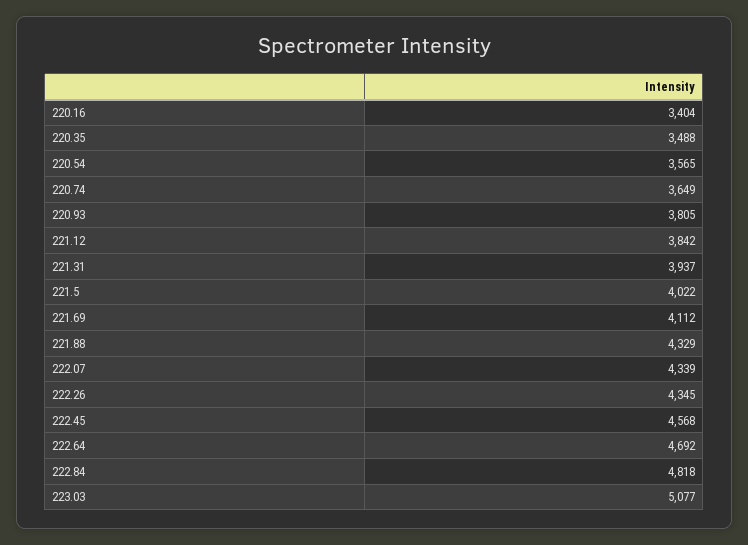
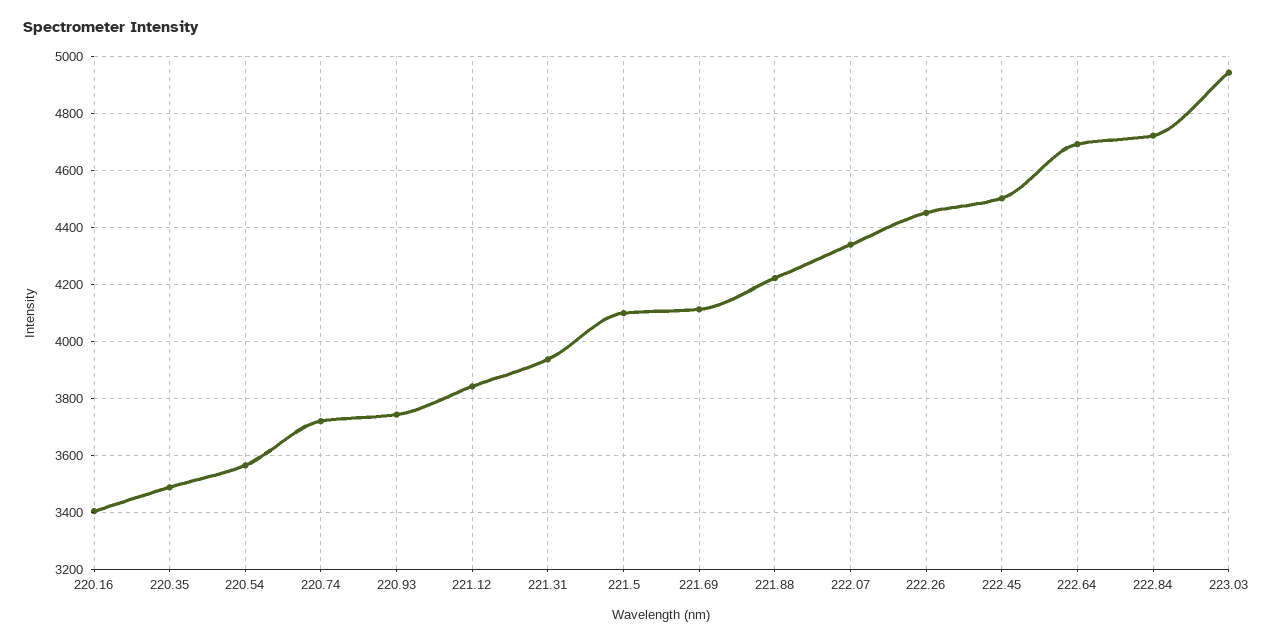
  {
    "220.16": 3404,
    "220.35": 3488,
    "220.54": 3565,
-   "220.74": 3649,
+   "220.74": 3725,
-   "220.93": 3805,
+   "220.93": 3750,
    "221.12": 3842,
    "221.31": 3937,
-   "221.5": 4022,
+   "221.5": 4100,
    "221.69": 4112,
-   "221.88": 4329,
+   "221.88": 4225,
    "222.07": 4339,
-   "222.26": 4345,
+   "222.26": 4450,
-   "222.45": 4568,
+   "222.45": 4500,
    "222.64": 4692,
-   "222.84": 4818,
+   "222.84": 4725,
-   "223.03": 5077
+   "223.03": 4950
  }

